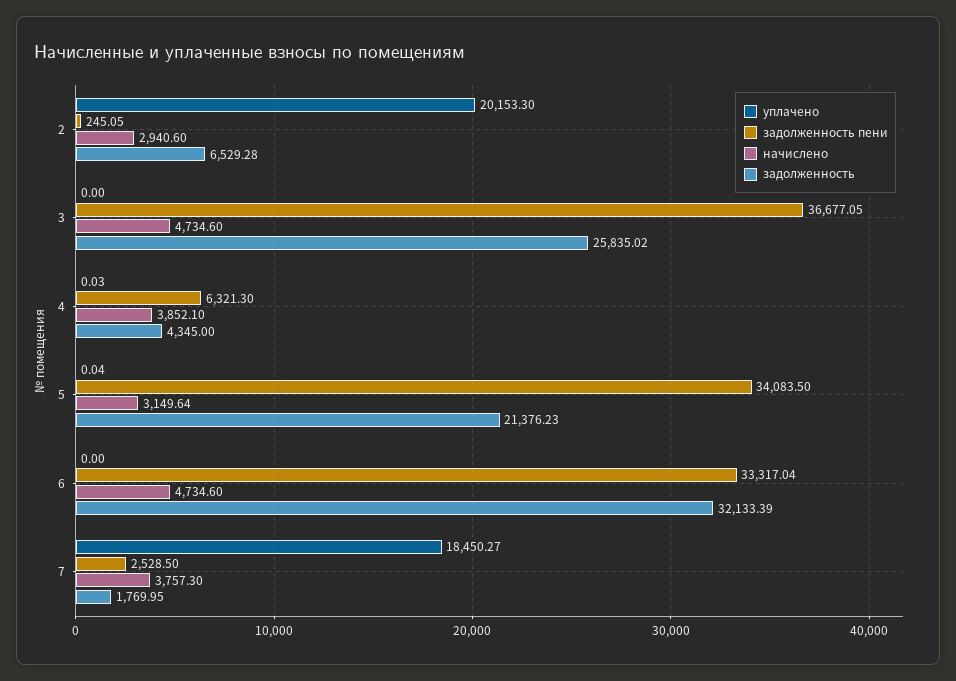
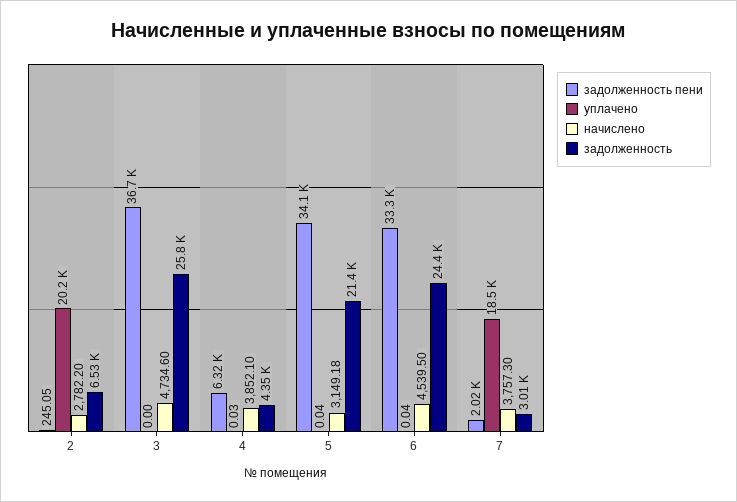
  {
    "уплачено": {
      "2": 20153.3,
      "3": 0,
      "4": 0.03,
      "5": 0.04,
-     "6": 0,
+     "6": 0.04,
      "7": 18450.27
    },
    "задолженность пени": {
      "2": 245.05,
      "3": 36677.05,
      "4": 6321.3,
      "5": 34083.5,
      "6": 33317.04,
-     "7": 2528.5
+     "7": 2020
    },
    "начислено": {
-     "2": 2940.6,
+     "2": 2782.2,
      "3": 4734.6,
      "4": 3852.1,
-     "5": 3149.64,
+     "5": 3149.18,
-     "6": 4734.6,
+     "6": 4539.5,
      "7": 3757.3
    },
    "задолженность": {
      "2": 6529.28,
      "3": 25835.02,
      "4": 4345,
      "5": 21376.23,
-     "6": 32133.39,
+     "6": 24400,
-     "7": 1769.95
+     "7": 3010
    }
  }

